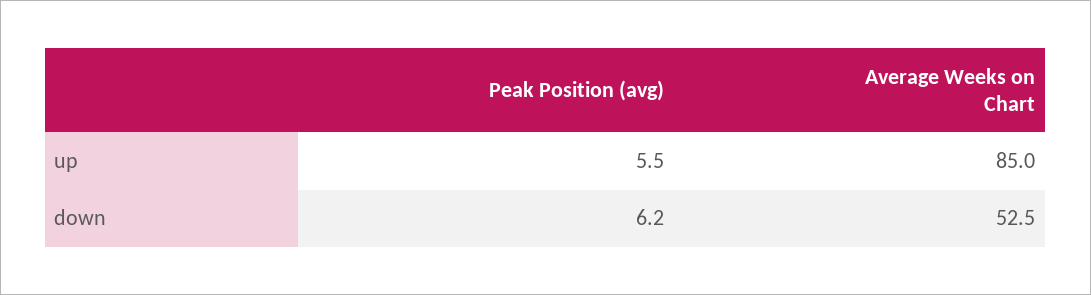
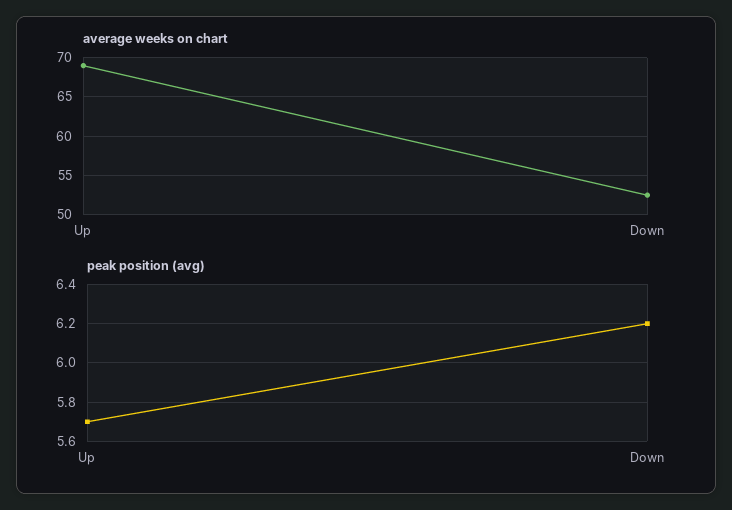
  {
    "Peak Position (avg)": {
-     "up": 5.5,
+     "up": 5.7,
      "down": 6.2
    },
    "Average Weeks on Chart": {
-     "up": 85,
+     "up": 69,
      "down": 52.5
    }
  }

